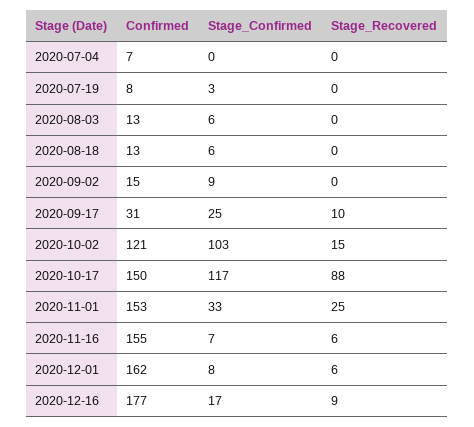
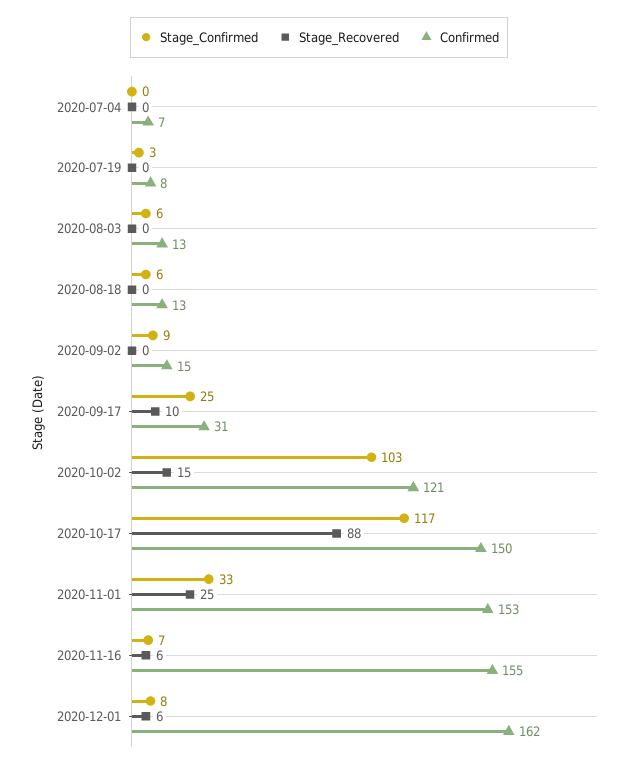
  {
    "Confirmed": {
      "2020-07-04": 7,
      "2020-07-19": 8,
      "2020-08-03": 13,
      "2020-08-18": 13,
      "2020-09-02": 15,
      "2020-09-17": 31,
      "2020-10-02": 121,
      "2020-10-17": 150,
      "2020-11-01": 153,
      "2020-11-16": 155,
-     "2020-12-01": 162,
+     "2020-12-01": 162
-     "2020-12-16": 177
    },
    "Stage_Confirmed": {
      "2020-07-04": 0,
      "2020-07-19": 3,
      "2020-08-03": 6,
      "2020-08-18": 6,
      "2020-09-02": 9,
      "2020-09-17": 25,
      "2020-10-02": 103,
      "2020-10-17": 117,
      "2020-11-01": 33,
      "2020-11-16": 7,
-     "2020-12-01": 8,
+     "2020-12-01": 8
-     "2020-12-16": 17
    },
    "Stage_Recovered": {
      "2020-07-04": 0,
      "2020-07-19": 0,
      "2020-08-03": 0,
      "2020-08-18": 0,
      "2020-09-02": 0,
      "2020-09-17": 10,
      "2020-10-02": 15,
      "2020-10-17": 88,
      "2020-11-01": 25,
      "2020-11-16": 6,
-     "2020-12-01": 6,
+     "2020-12-01": 6
-     "2020-12-16": 9
    }
  }

